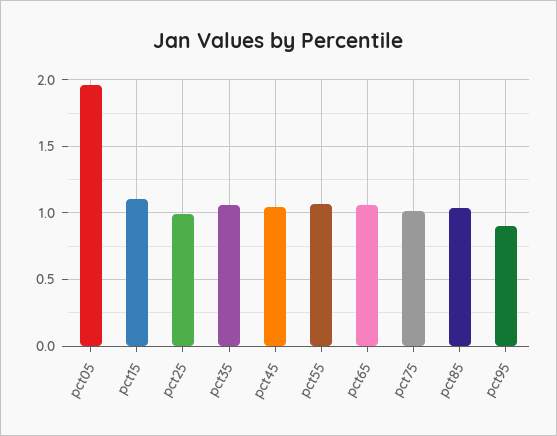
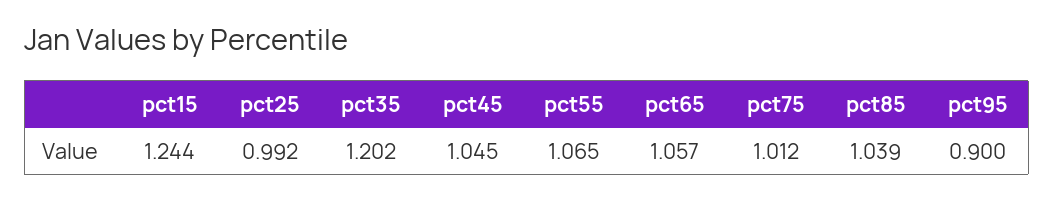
  {
-   "pct05": 1.95,
-   "pct15": 1.1,
+   "pct15": 1.244,
    "pct25": 0.992,
-   "pct35": 1.05,
+   "pct35": 1.202,
    "pct45": 1.045,
    "pct55": 1.065,
    "pct65": 1.057,
    "pct75": 1.012,
    "pct85": 1.039,
    "pct95": 0.9
  }

